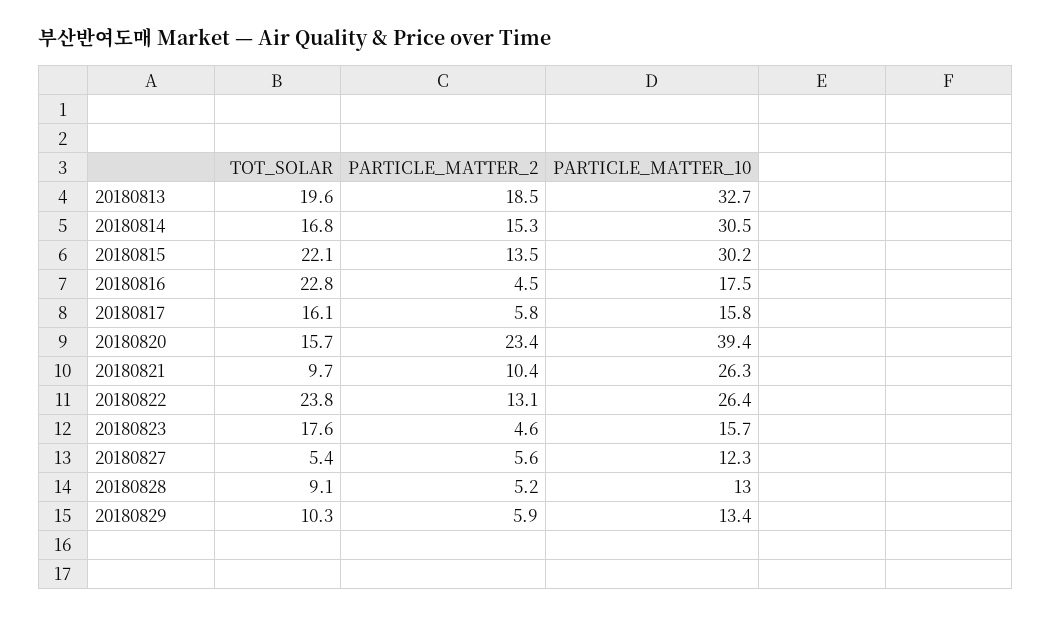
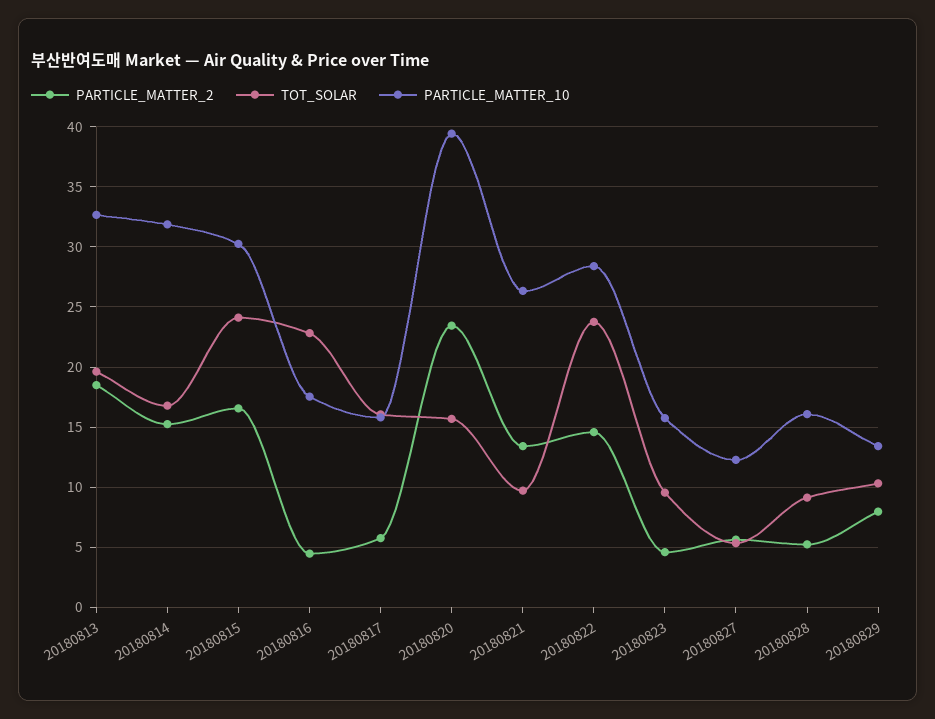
  {
    "TOT_SOLAR": {
      "20180813": 19.6,
      "20180814": 16.8,
-     "20180815": 22.1,
+     "20180815": 24,
      "20180816": 22.8,
      "20180817": 16.1,
      "20180820": 15.7,
      "20180821": 9.7,
      "20180822": 23.8,
-     "20180823": 17.6,
+     "20180823": 9.5,
      "20180827": 5.4,
      "20180828": 9.1,
      "20180829": 10.3
    },
    "PARTICLE_MATTER_2": {
      "20180813": 18.5,
      "20180814": 15.3,
-     "20180815": 13.5,
+     "20180815": 16.5,
      "20180816": 4.5,
      "20180817": 5.8,
      "20180820": 23.4,
-     "20180821": 10.4,
+     "20180821": 13.5,
-     "20180822": 13.1,
+     "20180822": 14.5,
      "20180823": 4.6,
      "20180827": 5.6,
      "20180828": 5.2,
-     "20180829": 5.9
+     "20180829": 8
    },
    "PARTICLE_MATTER_10": {
      "20180813": 32.7,
-     "20180814": 30.5,
+     "20180814": 32,
      "20180815": 30.2,
      "20180816": 17.5,
      "20180817": 15.8,
      "20180820": 39.4,
      "20180821": 26.3,
-     "20180822": 26.4,
+     "20180822": 28.5,
      "20180823": 15.7,
      "20180827": 12.3,
-     "20180828": 13,
+     "20180828": 16,
      "20180829": 13.4
    }
  }

